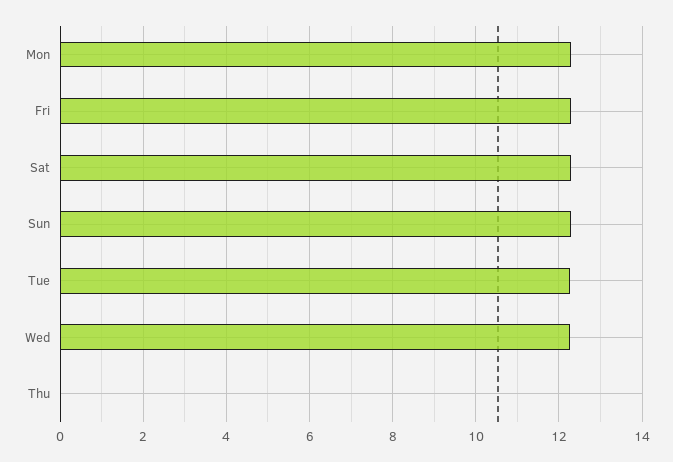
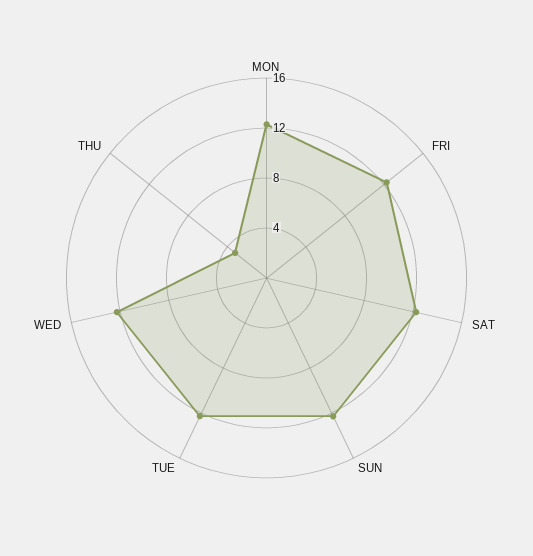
  {
    "Mon": 12.2,
    "Fri": 12.2,
    "Sat": 12.2,
    "Sun": 12.2,
    "Tue": 12.2,
    "Wed": 12.2,
-   "Thu": 0
+   "Thu": 3
  }

